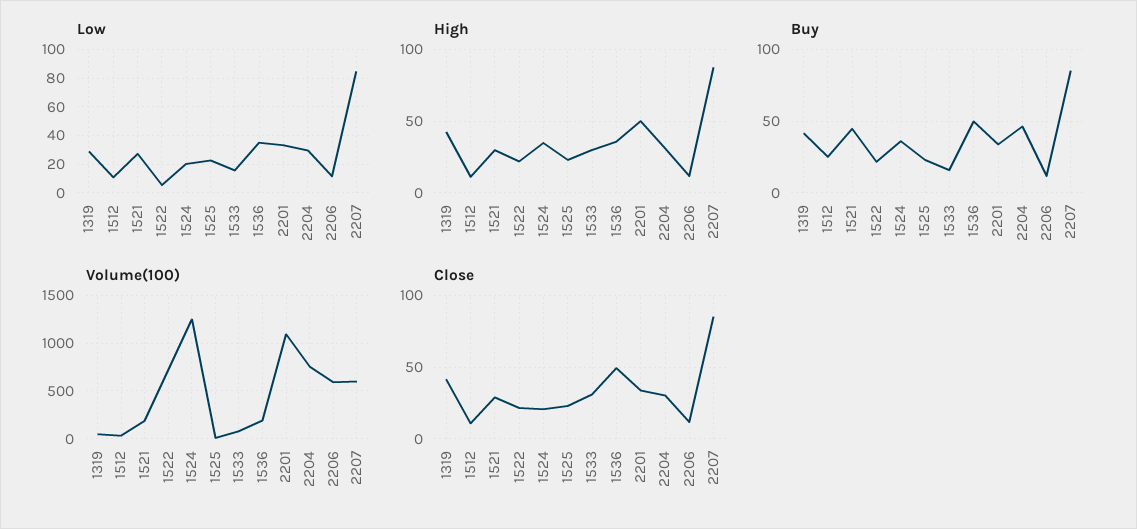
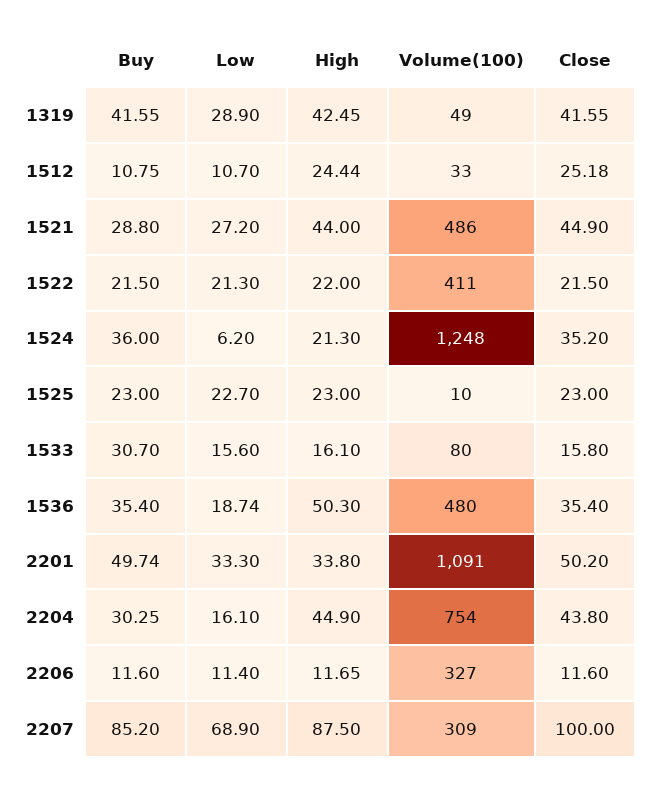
  {
    "Low": {
      "1319": 28.9,
      "1512": 10.7,
      "1521": 27.2,
-     "1522": 5,
+     "1522": 21.3,
-     "1524": 20,
+     "1524": 6.2,
      "1525": 22.7,
      "1533": 15.6,
-     "1536": 35,
+     "1536": 18.74,
      "2201": 33.3,
-     "2204": 30,
+     "2204": 16.1,
      "2206": 11.4,
-     "2207": 85
+     "2207": 68.9
    },
    "High": {
      "1319": 42.45,
-     "1512": 10,
+     "1512": 24.44,
-     "1521": 30,
+     "1521": 44,
      "1522": 22,
-     "1524": 35,
+     "1524": 21.3,
      "1525": 23,
-     "1533": 30,
+     "1533": 16.1,
-     "1536": 35,
+     "1536": 50.3,
-     "2201": 50,
+     "2201": 33.8,
-     "2204": 30,
+     "2204": 44.9,
      "2206": 11.65,
      "2207": 87.5
    },
    "Buy": {
      "1319": 41.55,
-     "1512": 25,
+     "1512": 10.75,
-     "1521": 45,
+     "1521": 28.8,
      "1522": 21.5,
      "1524": 36,
      "1525": 23,
-     "1533": 15,
+     "1533": 30.7,
-     "1536": 50,
+     "1536": 35.4,
-     "2201": 35,
+     "2201": 49.74,
-     "2204": 45,
+     "2204": 30.25,
      "2206": 11.6,
      "2207": 85.2
    },
    "Volume(100)": {
      "1319": 49,
      "1512": 33,
-     "1521": 200,
+     "1521": 486,
-     "1522": 700,
+     "1522": 411,
      "1524": 1248,
      "1525": 10,
      "1533": 80,
-     "1536": 200,
+     "1536": 480,
      "2201": 1091,
      "2204": 754,
-     "2206": 600,
+     "2206": 327,
-     "2207": 600
+     "2207": 309
    },
    "Close": {
      "1319": 41.55,
-     "1512": 10,
+     "1512": 25.18,
-     "1521": 30,
+     "1521": 44.9,
      "1522": 21.5,
-     "1524": 20,
+     "1524": 35.2,
      "1525": 23,
-     "1533": 30,
+     "1533": 15.8,
-     "1536": 50,
+     "1536": 35.4,
-     "2201": 35,
+     "2201": 50.2,
-     "2204": 30,
+     "2204": 43.8,
      "2206": 11.6,
-     "2207": 85
+     "2207": 100
    }
  }

